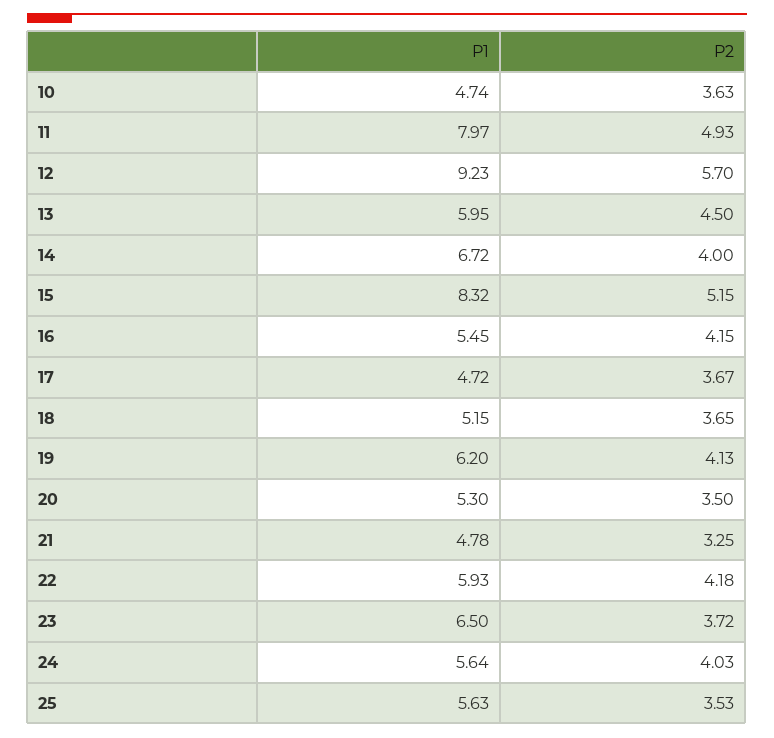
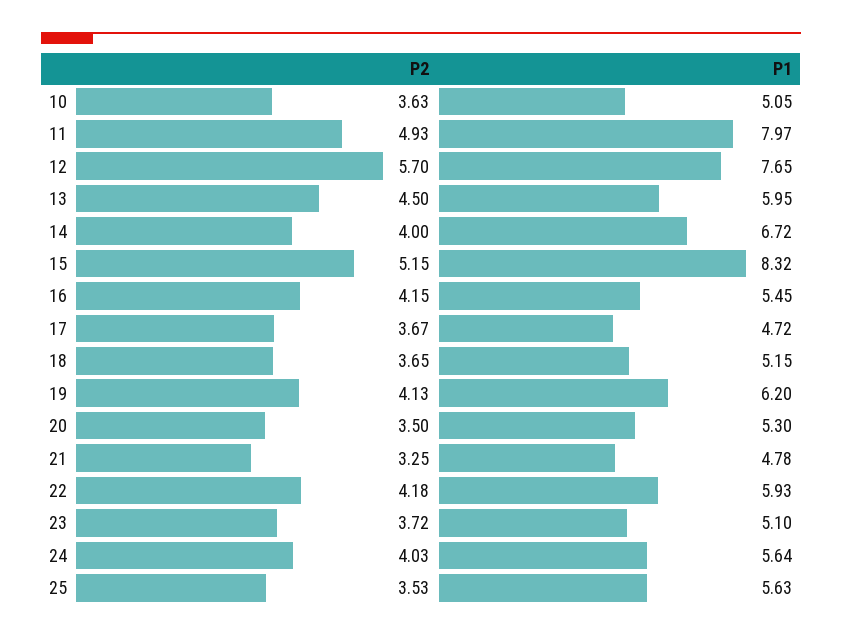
  {
    "P1": {
-     "10": 4.74,
+     "10": 5.05,
      "11": 7.97,
-     "12": 9.23,
+     "12": 7.65,
      "13": 5.95,
      "14": 6.72,
      "15": 8.32,
      "16": 5.45,
      "17": 4.72,
      "18": 5.15,
      "19": 6.2,
      "20": 5.3,
      "21": 4.78,
      "22": 5.93,
-     "23": 6.5,
+     "23": 5.1,
      "24": 5.64,
      "25": 5.63
    },
    "P2": {
      "10": 3.63,
      "11": 4.93,
      "12": 5.7,
      "13": 4.5,
      "14": 4,
      "15": 5.15,
      "16": 4.15,
      "17": 3.67,
      "18": 3.65,
      "19": 4.13,
      "20": 3.5,
      "21": 3.25,
      "22": 4.18,
      "23": 3.72,
      "24": 4.03,
      "25": 3.53
    }
  }

